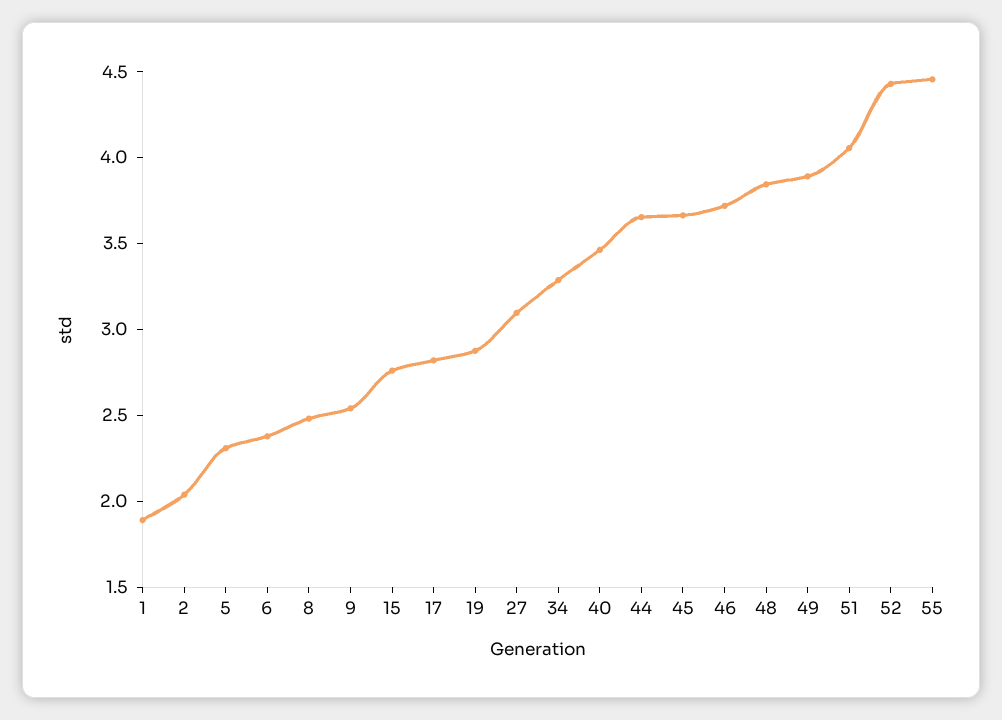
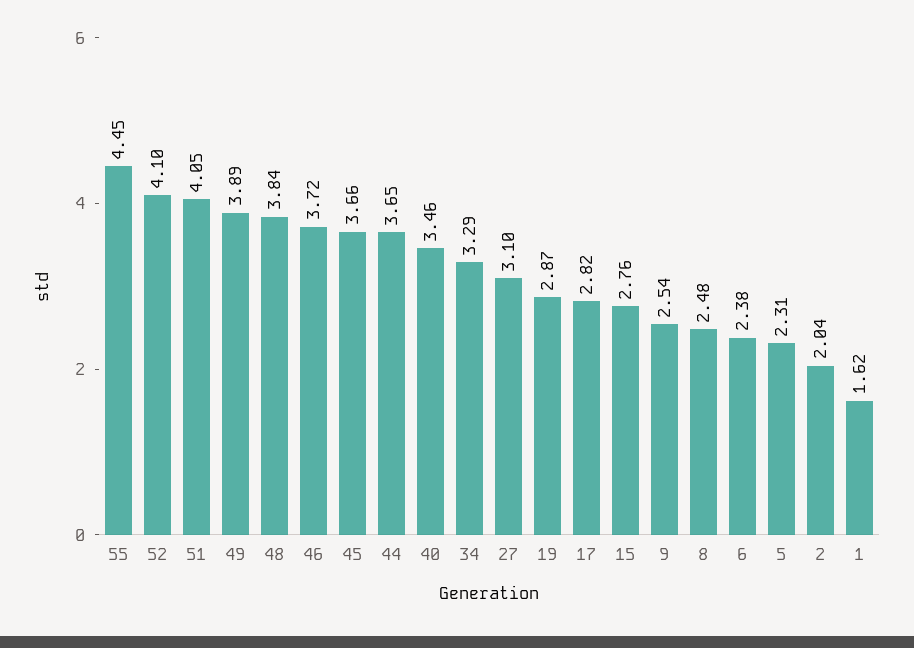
  {
-   "1": 1.9,
+   "1": 1.62,
    "2": 2.04,
    "5": 2.31,
    "6": 2.38,
    "8": 2.48,
    "9": 2.54,
    "15": 2.76,
    "17": 2.82,
    "19": 2.87,
    "27": 3.1,
    "34": 3.29,
    "40": 3.46,
    "44": 3.65,
    "45": 3.66,
    "46": 3.72,
    "48": 3.84,
    "49": 3.89,
    "51": 4.05,
-   "52": 4.4,
+   "52": 4.1,
    "55": 4.45
  }

